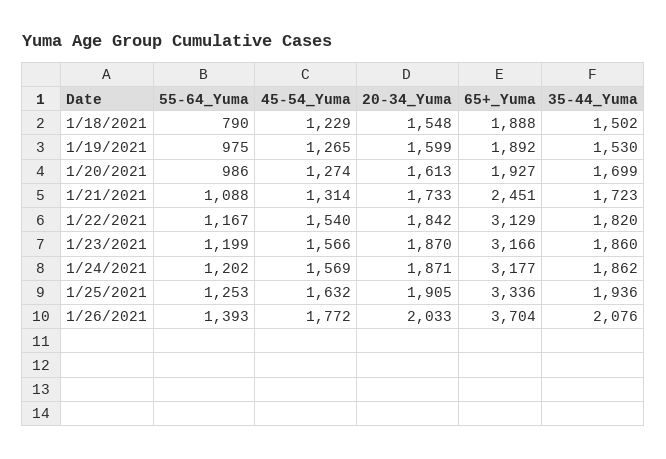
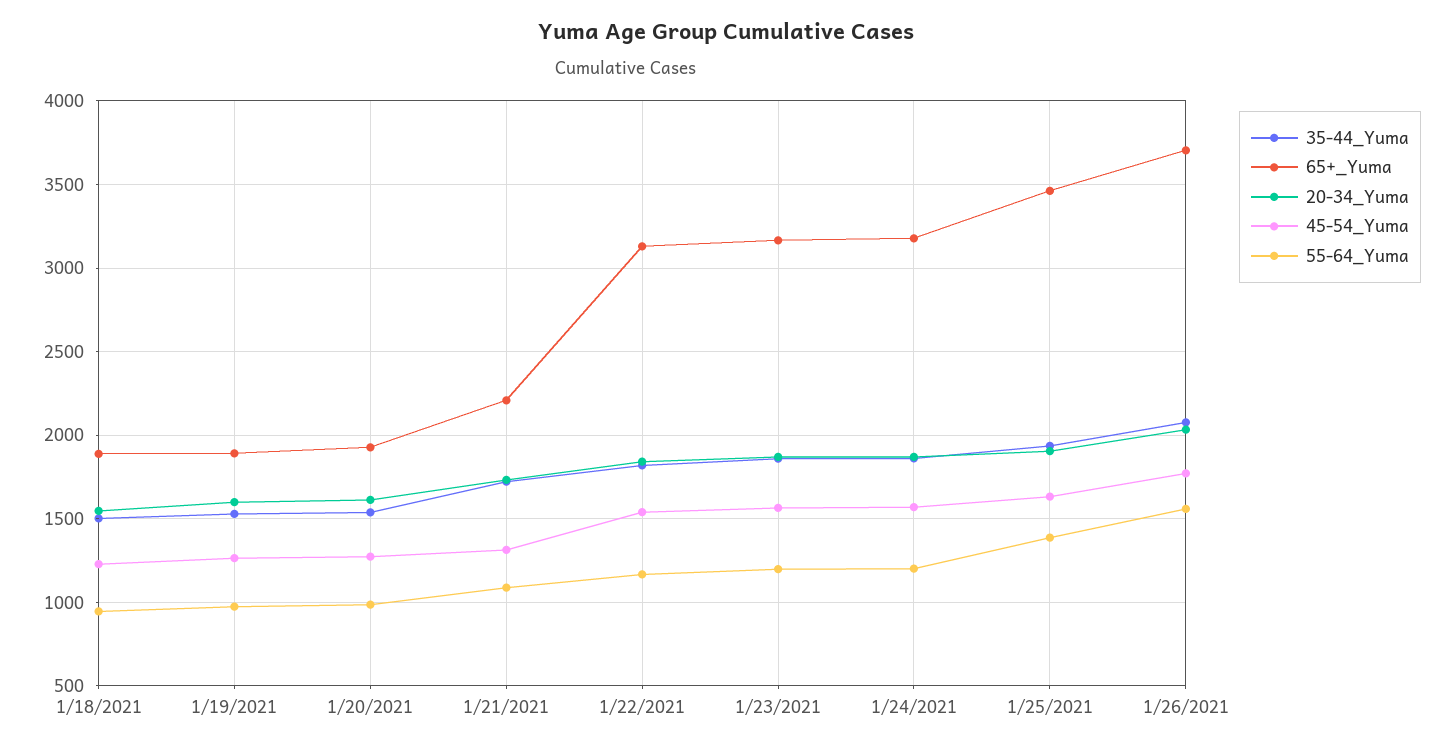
  {
    "55-64_Yuma": {
-     "1/18/2021": 790,
+     "1/18/2021": 950,
      "1/19/2021": 975,
      "1/20/2021": 986,
      "1/21/2021": 1088,
      "1/22/2021": 1167,
      "1/23/2021": 1199,
      "1/24/2021": 1202,
-     "1/25/2021": 1253,
+     "1/25/2021": 1400,
-     "1/26/2021": 1393
+     "1/26/2021": 1550
    },
    "45-54_Yuma": {
      "1/18/2021": 1229,
      "1/19/2021": 1265,
      "1/20/2021": 1274,
      "1/21/2021": 1314,
      "1/22/2021": 1540,
      "1/23/2021": 1566,
      "1/24/2021": 1569,
      "1/25/2021": 1632,
      "1/26/2021": 1772
    },
    "20-34_Yuma": {
      "1/18/2021": 1548,
      "1/19/2021": 1599,
      "1/20/2021": 1613,
      "1/21/2021": 1733,
      "1/22/2021": 1842,
      "1/23/2021": 1870,
      "1/24/2021": 1871,
      "1/25/2021": 1905,
      "1/26/2021": 2033
    },
    "65+_Yuma": {
      "1/18/2021": 1888,
      "1/19/2021": 1892,
      "1/20/2021": 1927,
-     "1/21/2021": 2451,
+     "1/21/2021": 2200,
      "1/22/2021": 3129,
      "1/23/2021": 3166,
      "1/24/2021": 3177,
-     "1/25/2021": 3336,
+     "1/25/2021": 3450,
      "1/26/2021": 3704
    },
    "35-44_Yuma": {
      "1/18/2021": 1502,
      "1/19/2021": 1530,
-     "1/20/2021": 1699,
+     "1/20/2021": 1550,
      "1/21/2021": 1723,
      "1/22/2021": 1820,
      "1/23/2021": 1860,
      "1/24/2021": 1862,
      "1/25/2021": 1936,
      "1/26/2021": 2076
    }
  }

